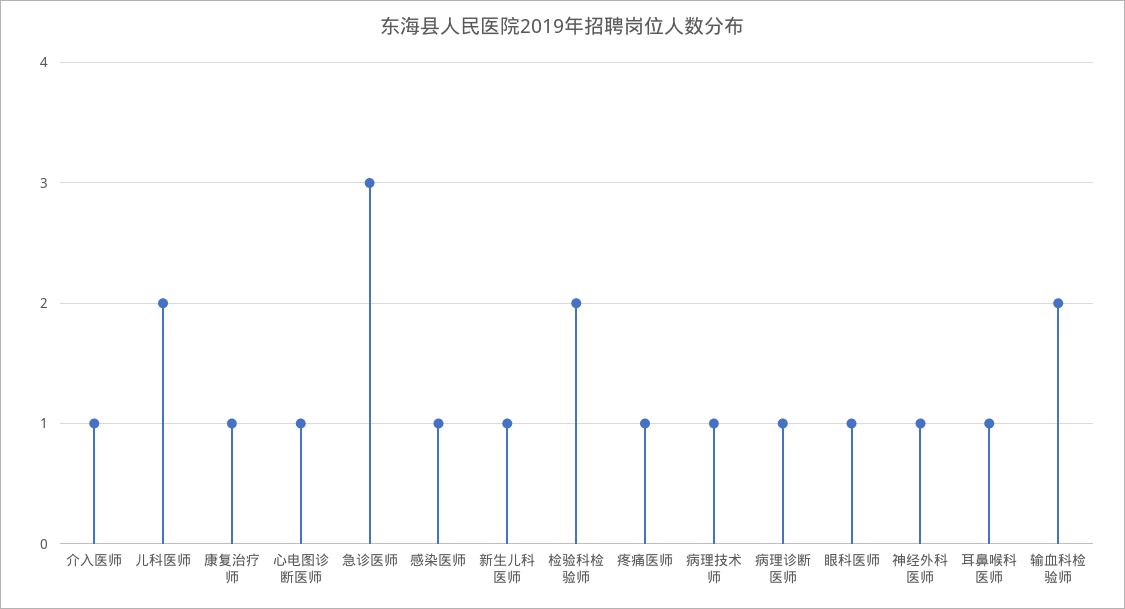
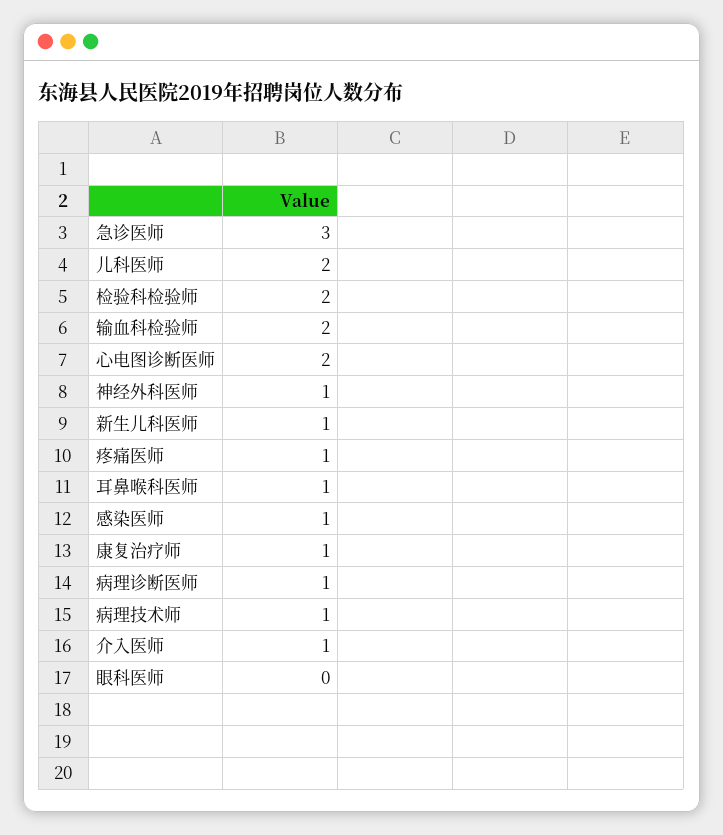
  {
    "介入医师": 1,
    "儿科医师": 2,
    "康复治疗师": 1,
-   "心电图诊断医师": 1,
+   "心电图诊断医师": 2,
    "急诊医师": 3,
    "感染医师": 1,
    "新生儿科医师": 1,
    "检验科检验师": 2,
    "疼痛医师": 1,
    "病理技术师": 1,
    "病理诊断医师": 1,
-   "眼科医师": 1,
+   "眼科医师": 0,
    "神经外科医师": 1,
    "耳鼻喉科医师": 1,
    "输血科检验师": 2
  }

